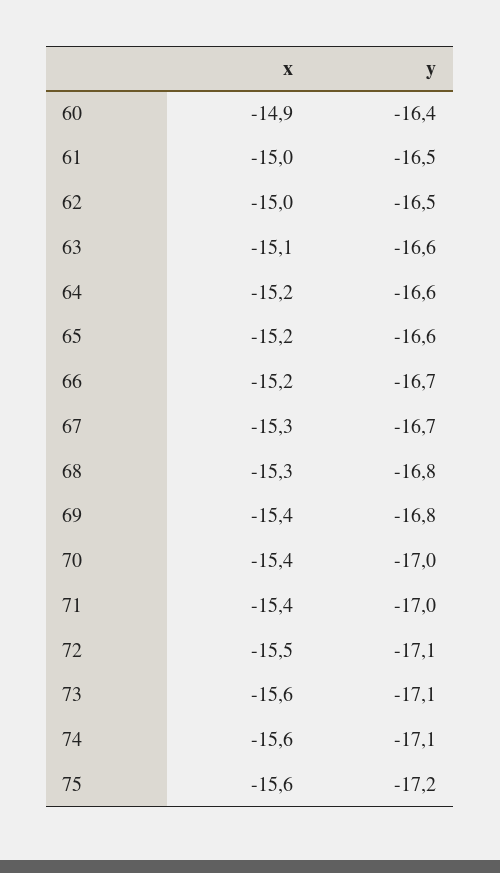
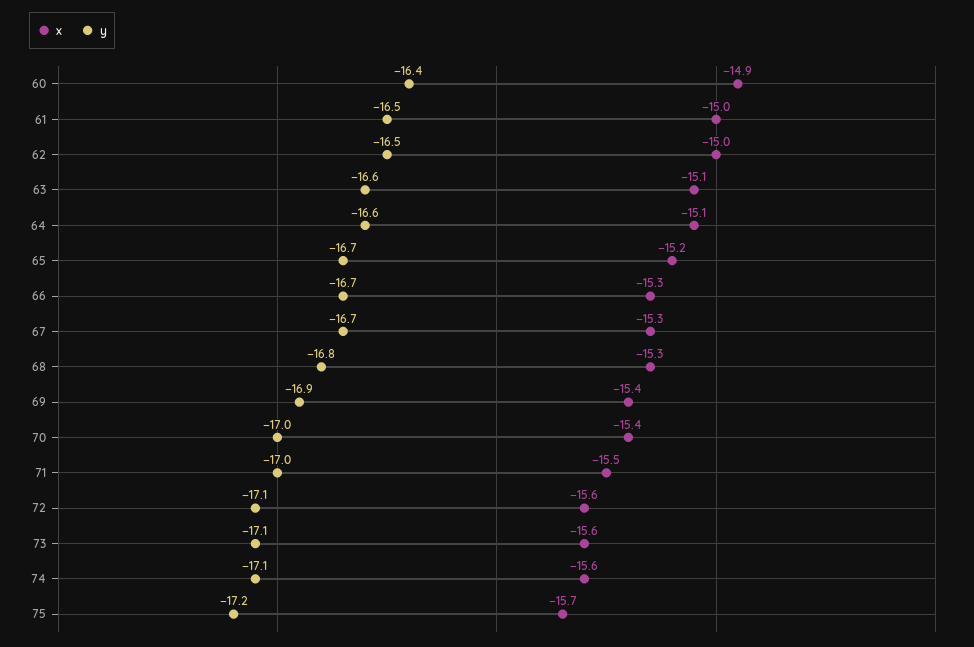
  {
    "x": {
      "60": -14.9,
      "61": -15,
      "62": -15,
      "63": -15.1,
-     "64": -15.2,
+     "64": -15.1,
      "65": -15.2,
-     "66": -15.2,
+     "66": -15.3,
      "67": -15.3,
      "68": -15.3,
      "69": -15.4,
      "70": -15.4,
-     "71": -15.4,
+     "71": -15.5,
-     "72": -15.5,
+     "72": -15.6,
      "73": -15.6,
      "74": -15.6,
-     "75": -15.6
+     "75": -15.7
    },
    "y": {
      "60": -16.4,
      "61": -16.5,
      "62": -16.5,
      "63": -16.6,
      "64": -16.6,
-     "65": -16.6,
+     "65": -16.7,
      "66": -16.7,
      "67": -16.7,
      "68": -16.8,
-     "69": -16.8,
+     "69": -16.9,
      "70": -17,
      "71": -17,
      "72": -17.1,
      "73": -17.1,
      "74": -17.1,
      "75": -17.2
    }
  }

